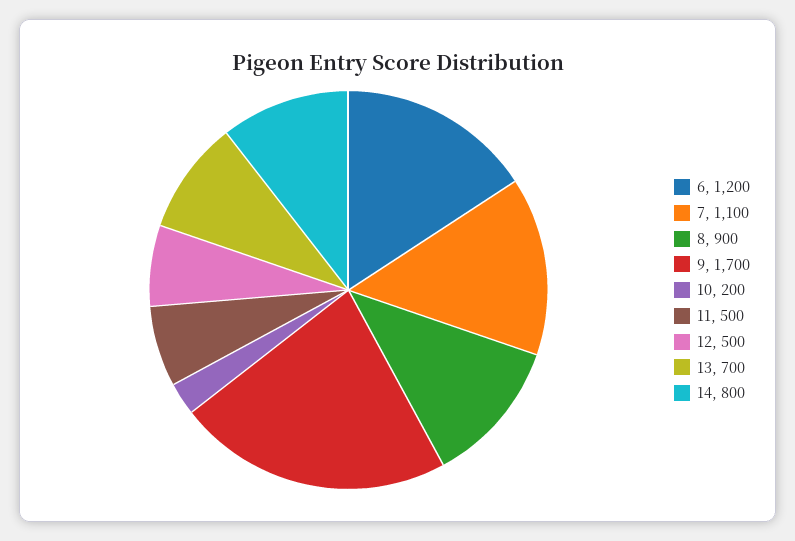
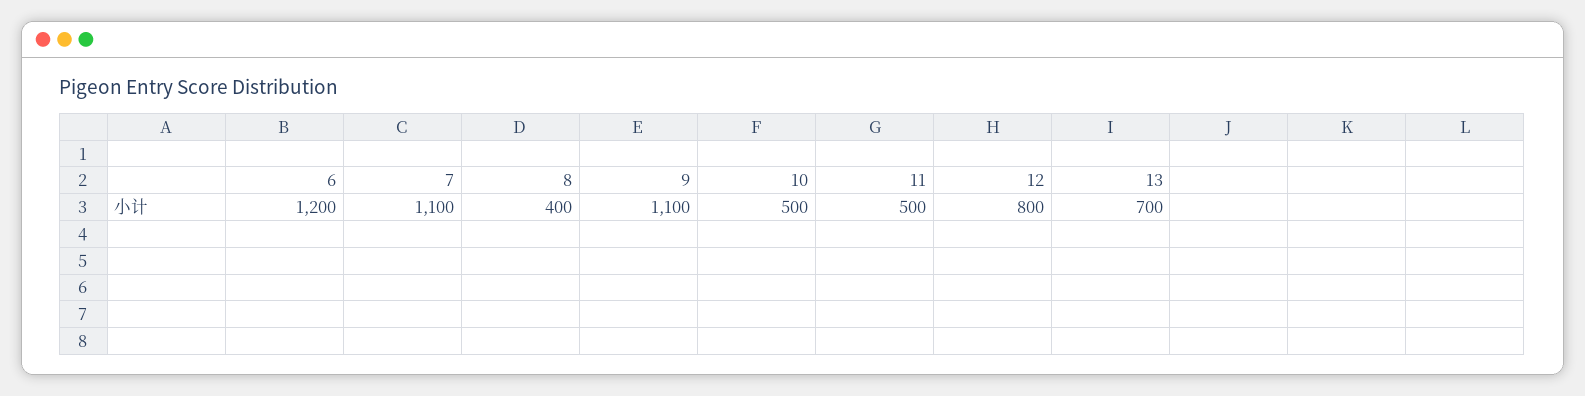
  {
    "6": 1200,
    "7": 1100,
-   "8": 900,
+   "8": 400,
-   "9": 1700,
+   "9": 1100,
-   "10": 200,
+   "10": 500,
    "11": 500,
-   "12": 500,
+   "12": 800,
-   "13": 700,
+   "13": 700
-   "14": 800
  }

